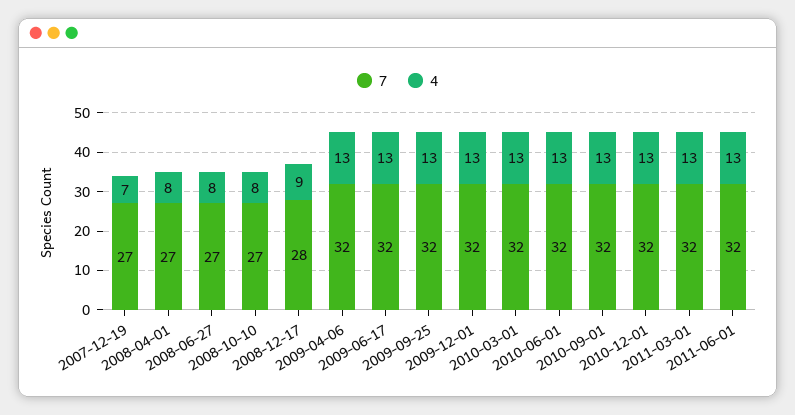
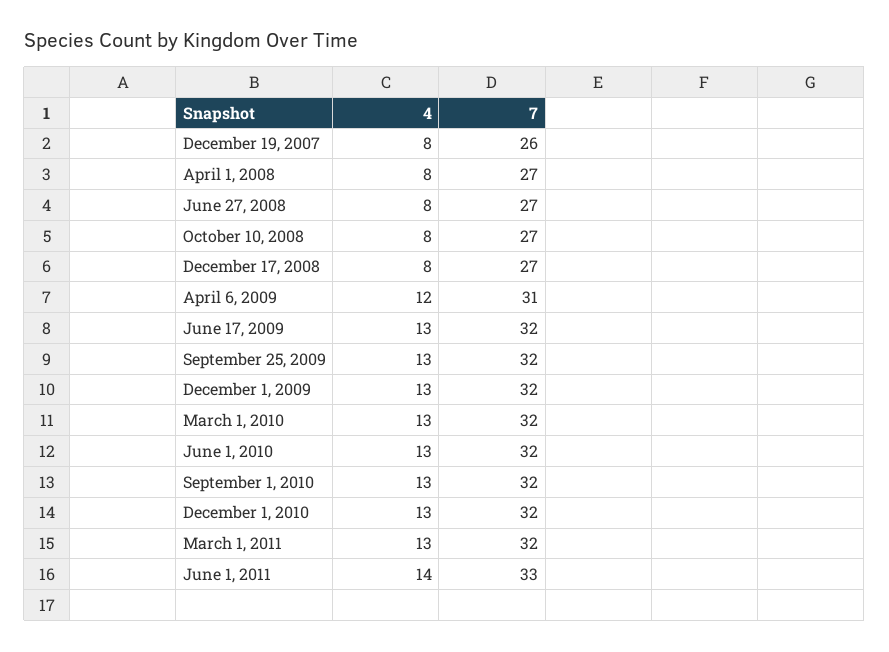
  {
    "7": {
-     "2007-12-19": 27,
+     "2007-12-19": 26,
      "2008-04-01": 27,
      "2008-06-27": 27,
      "2008-10-10": 27,
-     "2008-12-17": 28,
+     "2008-12-17": 27,
-     "2009-04-06": 32,
+     "2009-04-06": 31,
      "2009-06-17": 32,
      "2009-09-25": 32,
      "2009-12-01": 32,
      "2010-03-01": 32,
      "2010-06-01": 32,
      "2010-09-01": 32,
      "2010-12-01": 32,
      "2011-03-01": 32,
-     "2011-06-01": 32
+     "2011-06-01": 33
    },
    "4": {
-     "2007-12-19": 7,
+     "2007-12-19": 8,
      "2008-04-01": 8,
      "2008-06-27": 8,
      "2008-10-10": 8,
-     "2008-12-17": 9,
+     "2008-12-17": 8,
-     "2009-04-06": 13,
+     "2009-04-06": 12,
      "2009-06-17": 13,
      "2009-09-25": 13,
      "2009-12-01": 13,
      "2010-03-01": 13,
      "2010-06-01": 13,
      "2010-09-01": 13,
      "2010-12-01": 13,
      "2011-03-01": 13,
-     "2011-06-01": 13
+     "2011-06-01": 14
    }
  }

